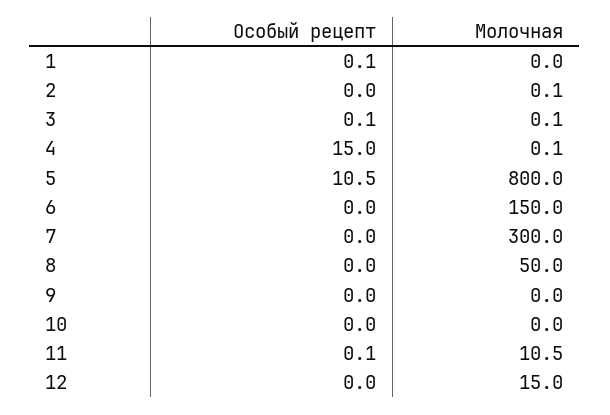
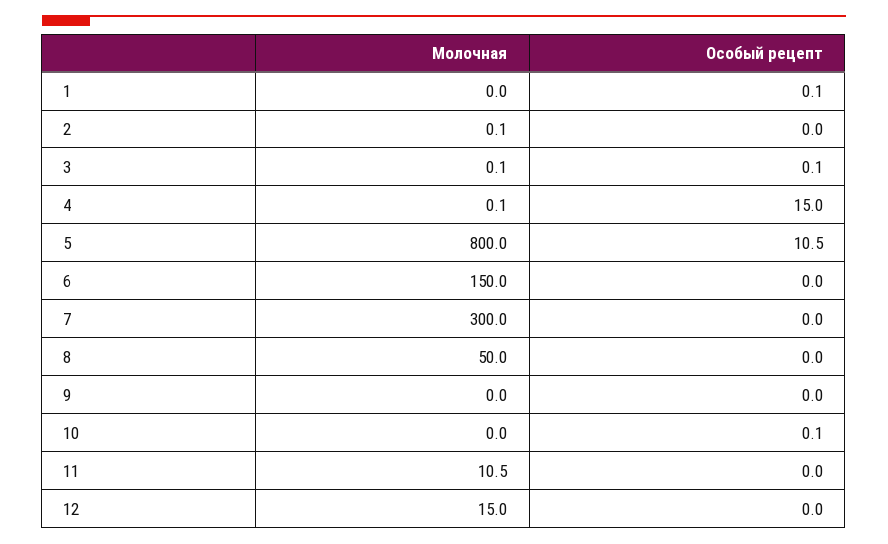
  {
    "Особый рецепт": {
      "1": 0.1,
      "2": 0,
      "3": 0.1,
      "4": 15,
      "5": 10.5,
      "6": 0,
      "7": 0,
      "8": 0,
      "9": 0,
-     "10": 0,
+     "10": 0.1,
-     "11": 0.1,
+     "11": 0,
      "12": 0
    },
    "Молочная": {
      "1": 0,
      "2": 0.1,
      "3": 0.1,
      "4": 0.1,
      "5": 800,
      "6": 150,
      "7": 300,
      "8": 50,
      "9": 0,
      "10": 0,
      "11": 10.5,
      "12": 15
    }
  }

